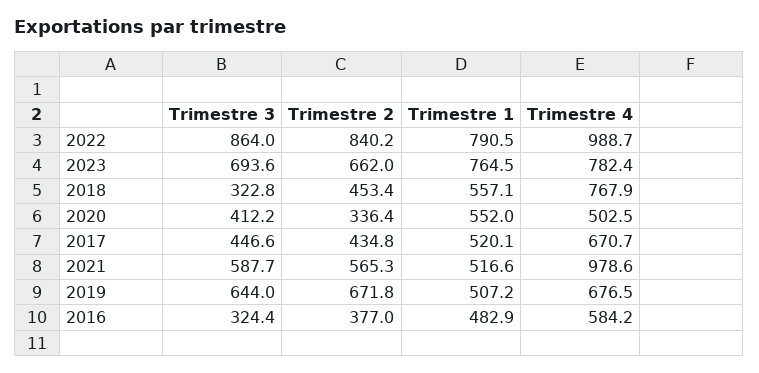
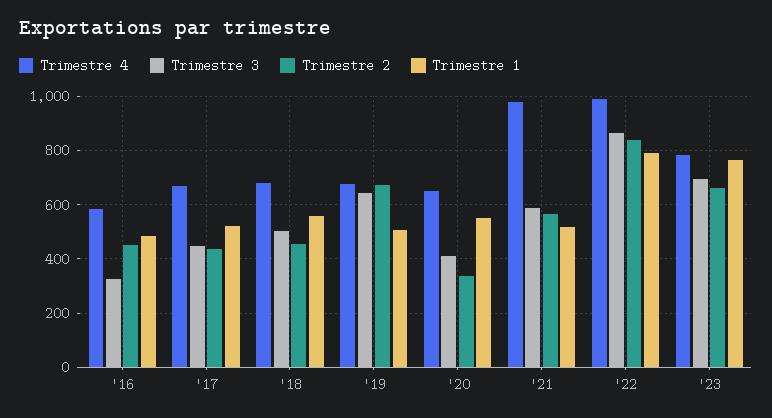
  {
    "Trimestre 3": {
      "2022": 864,
      "2023": 693.6,
-     "2018": 322.8,
+     "2018": 500,
      "2020": 412.2,
      "2017": 446.6,
      "2021": 587.7,
      "2019": 644,
      "2016": 324.4
    },
    "Trimestre 2": {
      "2022": 840.2,
      "2023": 662,
      "2018": 453.4,
      "2020": 336.4,
      "2017": 434.8,
      "2021": 565.3,
      "2019": 671.8,
-     "2016": 377
+     "2016": 450
    },
    "Trimestre 1": {
      "2022": 790.5,
      "2023": 764.5,
      "2018": 557.1,
      "2020": 552,
      "2017": 520.1,
      "2021": 516.6,
      "2019": 507.2,
      "2016": 482.9
    },
    "Trimestre 4": {
      "2022": 988.7,
      "2023": 782.4,
-     "2018": 767.9,
+     "2018": 675,
-     "2020": 502.5,
+     "2020": 650,
      "2017": 670.7,
      "2021": 978.6,
      "2019": 676.5,
      "2016": 584.2
    }
  }

